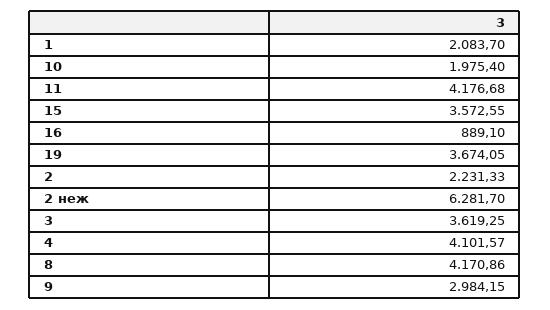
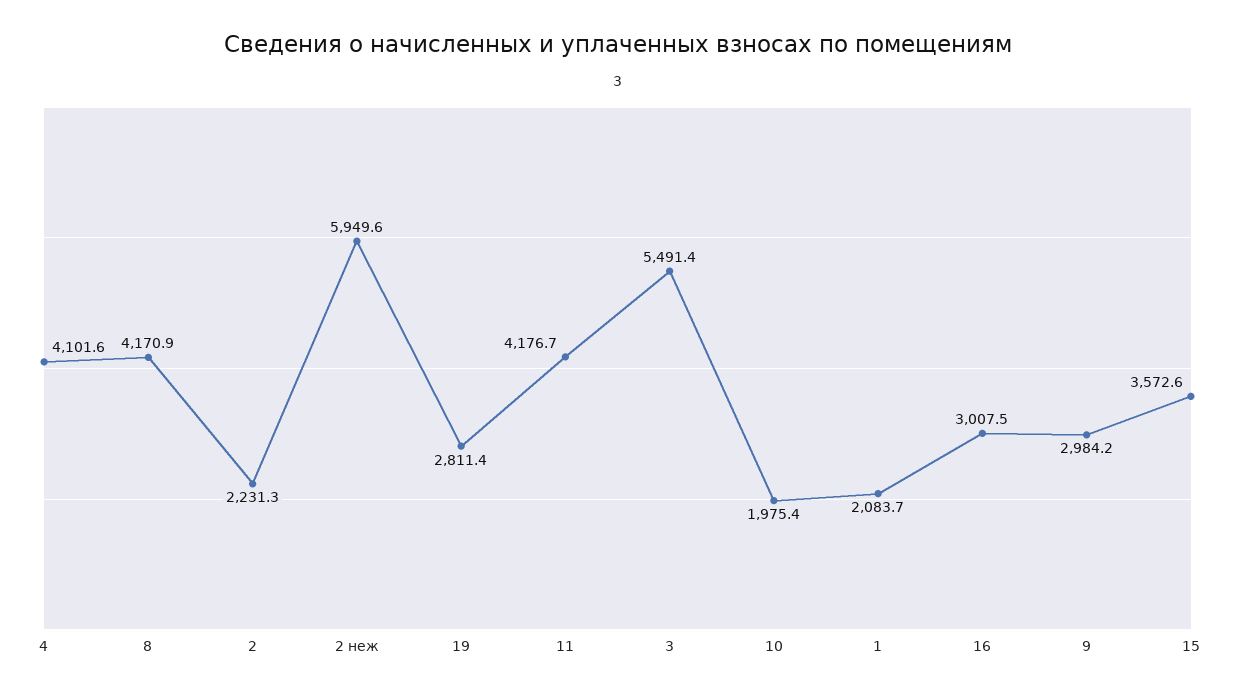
  {
    "1": 2083.7,
    "10": 1975.4,
    "11": 4176.68,
    "15": 3572.55,
-   "16": 889.1,
+   "16": 3007.5,
-   "19": 3674.05,
+   "19": 2811.4,
    "2": 2231.33,
-   "2 неж": 6281.7,
+   "2 неж": 5949.6,
-   "3": 3619.25,
+   "3": 5491.4,
    "4": 4101.57,
    "8": 4170.86,
    "9": 2984.15
  }

